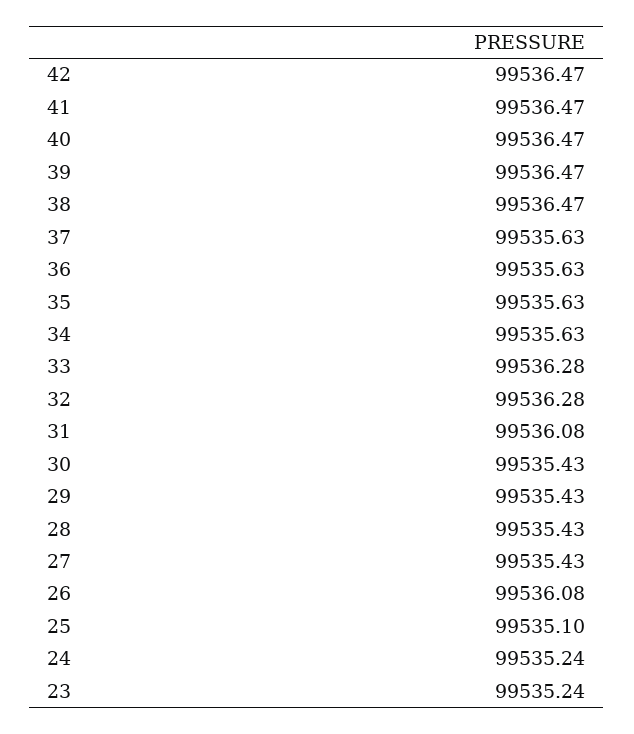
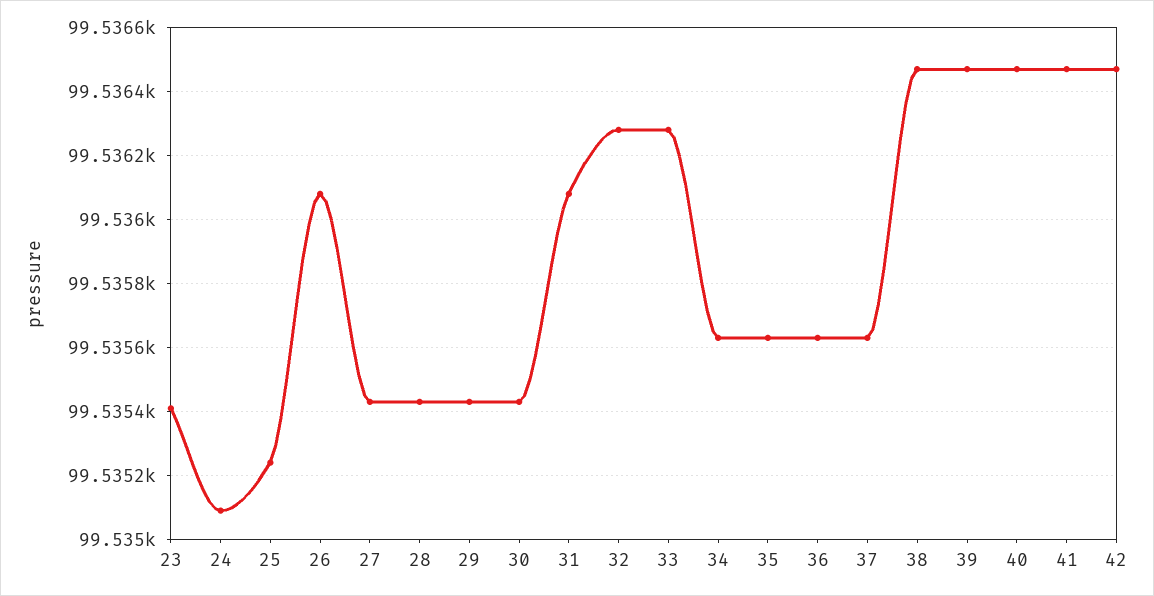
  {
    "42": 99536.47,
    "41": 99536.47,
    "40": 99536.47,
    "39": 99536.47,
    "38": 99536.47,
    "37": 99535.63,
    "36": 99535.63,
    "35": 99535.63,
    "34": 99535.63,
    "33": 99536.28,
    "32": 99536.28,
    "31": 99536.08,
    "30": 99535.43,
    "29": 99535.43,
    "28": 99535.43,
    "27": 99535.43,
    "26": 99536.08,
-   "25": 99535.1,
+   "25": 99535.25,
-   "24": 99535.24,
+   "24": 99535.1,
-   "23": 99535.24
+   "23": 99535.4
  }

